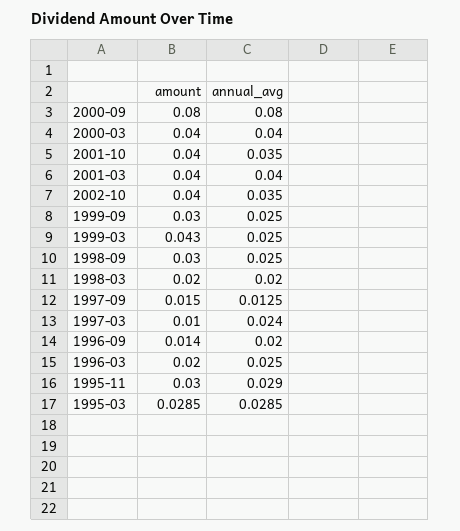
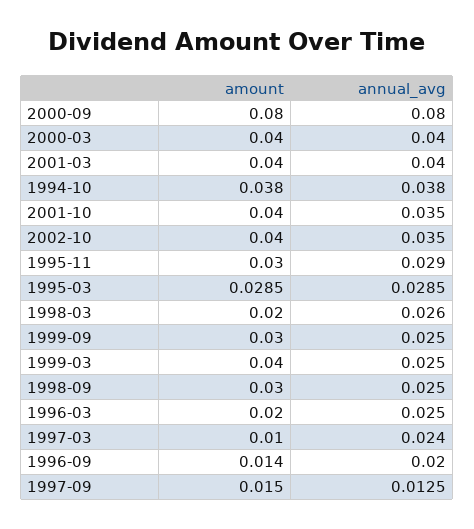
  {
    "amount": {
      "2000-09": 0.08,
      "2000-03": 0.04,
      "2001-10": 0.04,
      "2001-03": 0.04,
      "2002-10": 0.04,
      "1999-09": 0.03,
-     "1999-03": 0.043,
+     "1999-03": 0.04,
      "1998-09": 0.03,
      "1998-03": 0.02,
      "1997-09": 0.015,
      "1997-03": 0.01,
      "1996-09": 0.014,
      "1996-03": 0.02,
      "1995-11": 0.03,
-     "1995-03": 0.0285
+     "1995-03": 0.0285,
+     "1994-10": 0.038
    },
    "annual_avg": {
      "2000-09": 0.08,
      "2000-03": 0.04,
      "2001-10": 0.035,
      "2001-03": 0.04,
      "2002-10": 0.035,
      "1999-09": 0.025,
      "1999-03": 0.025,
      "1998-09": 0.025,
-     "1998-03": 0.02,
+     "1998-03": 0.026,
      "1997-09": 0.0125,
      "1997-03": 0.024,
      "1996-09": 0.02,
      "1996-03": 0.025,
      "1995-11": 0.029,
-     "1995-03": 0.0285
+     "1995-03": 0.0285,
+     "1994-10": 0.038
    }
  }

